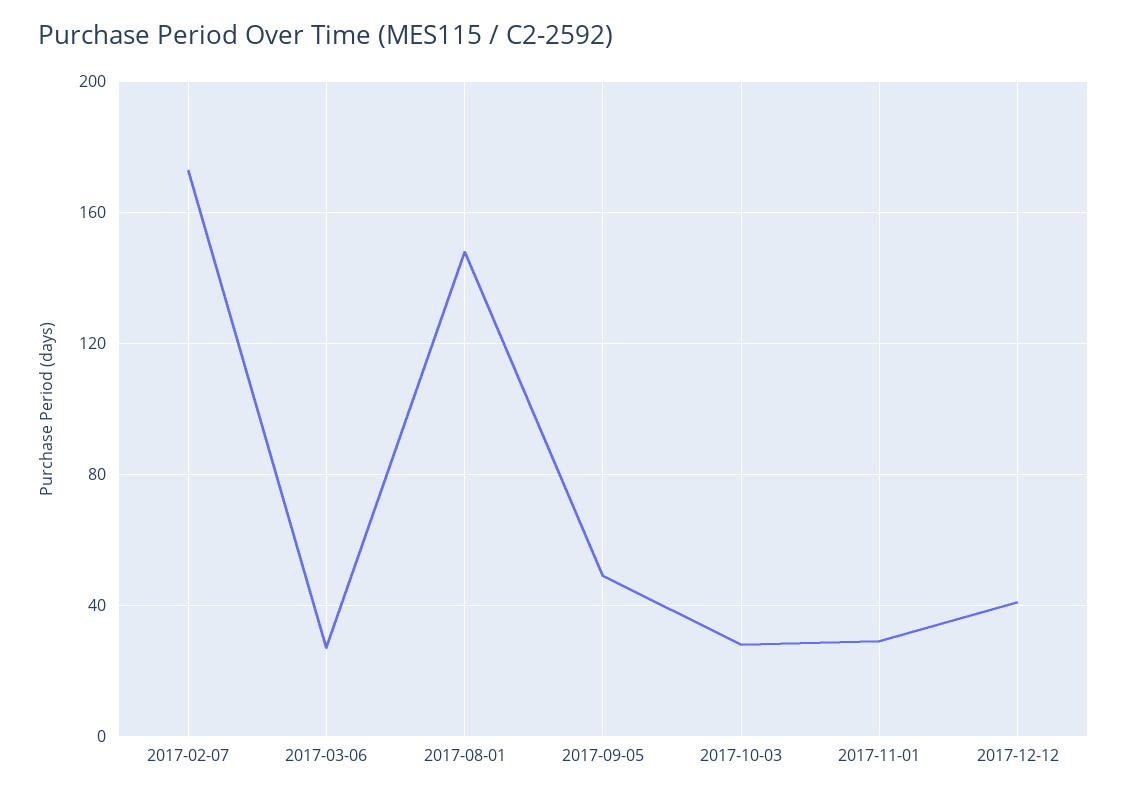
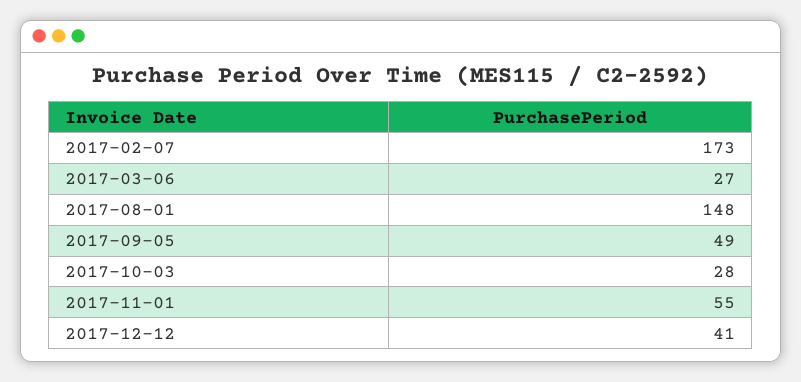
  {
    "2017-02-07": 173,
    "2017-03-06": 27,
    "2017-08-01": 148,
    "2017-09-05": 49,
    "2017-10-03": 28,
-   "2017-11-01": 30,
+   "2017-11-01": 55,
    "2017-12-12": 41
  }

